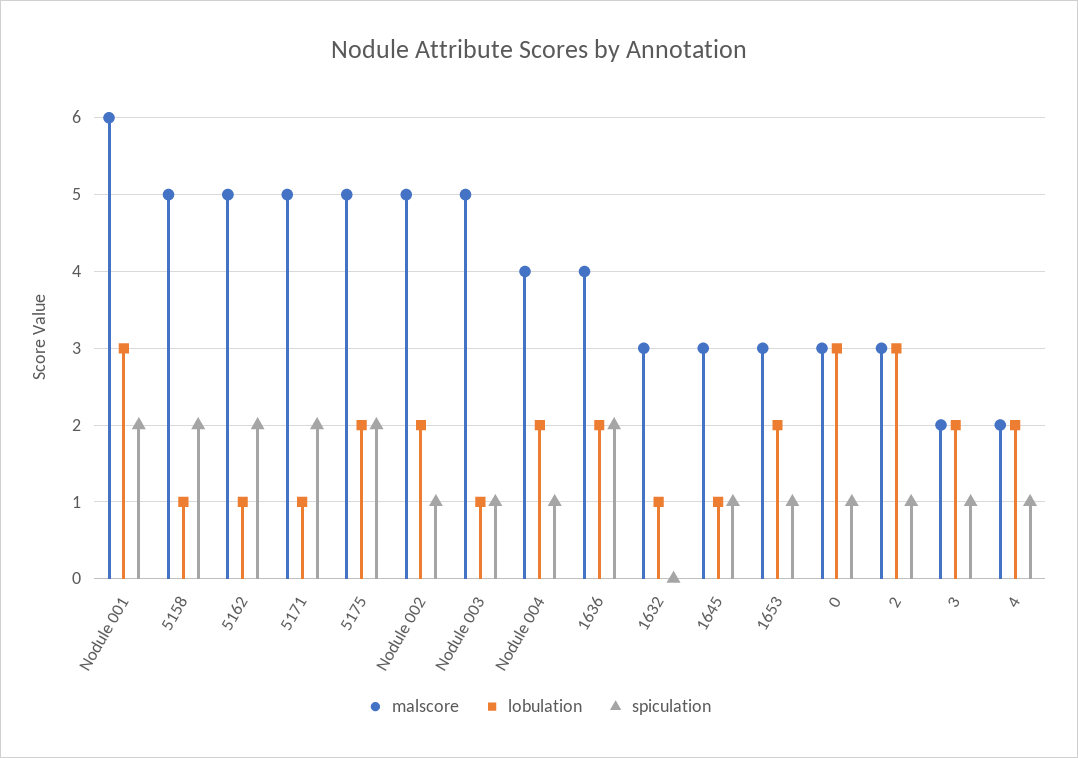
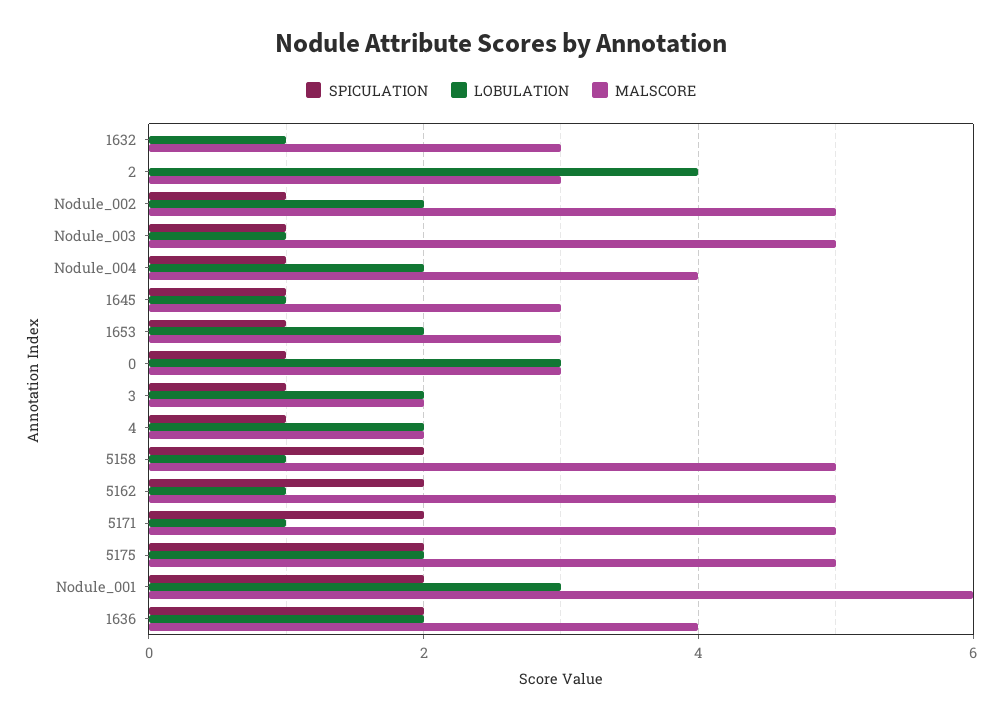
  {
    "malscore": {
      "Nodule 001": 6,
      "5158": 5,
      "5162": 5,
      "5171": 5,
      "5175": 5,
      "Nodule 002": 5,
      "Nodule 003": 5,
      "Nodule 004": 4,
      "1636": 4,
      "1632": 3,
      "1645": 3,
      "1653": 3,
      "0": 3,
      "2": 3,
      "3": 2,
      "4": 2
    },
    "lobulation": {
      "Nodule 001": 3,
      "5158": 1,
      "5162": 1,
      "5171": 1,
      "5175": 2,
      "Nodule 002": 2,
      "Nodule 003": 1,
      "Nodule 004": 2,
      "1636": 2,
      "1632": 1,
      "1645": 1,
      "1653": 2,
      "0": 3,
-     "2": 3,
+     "2": 4,
      "3": 2,
      "4": 2
    },
    "spiculation": {
      "Nodule 001": 2,
      "5158": 2,
      "5162": 2,
      "5171": 2,
      "5175": 2,
      "Nodule 002": 1,
      "Nodule 003": 1,
      "Nodule 004": 1,
      "1636": 2,
      "1632": 0,
      "1645": 1,
      "1653": 1,
      "0": 1,
-     "2": 1,
+     "2": 0,
      "3": 1,
      "4": 1
    }
  }

